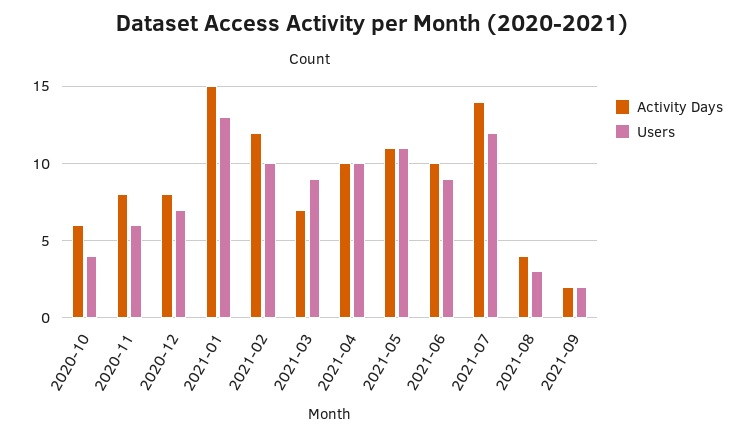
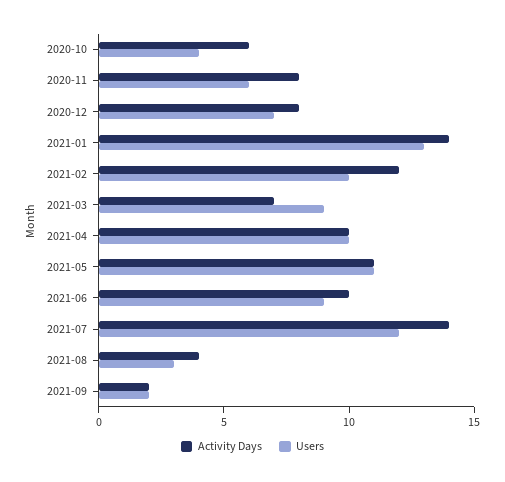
  {
    "Activity Days": {
      "2020-10": 6,
      "2020-11": 8,
      "2020-12": 8,
-     "2021-01": 15,
+     "2021-01": 14,
      "2021-02": 12,
      "2021-03": 7,
      "2021-04": 10,
      "2021-05": 11,
      "2021-06": 10,
      "2021-07": 14,
      "2021-08": 4,
      "2021-09": 2
    },
    "Users": {
      "2020-10": 4,
      "2020-11": 6,
      "2020-12": 7,
      "2021-01": 13,
      "2021-02": 10,
      "2021-03": 9,
      "2021-04": 10,
      "2021-05": 11,
      "2021-06": 9,
      "2021-07": 12,
      "2021-08": 3,
      "2021-09": 2
    }
  }

